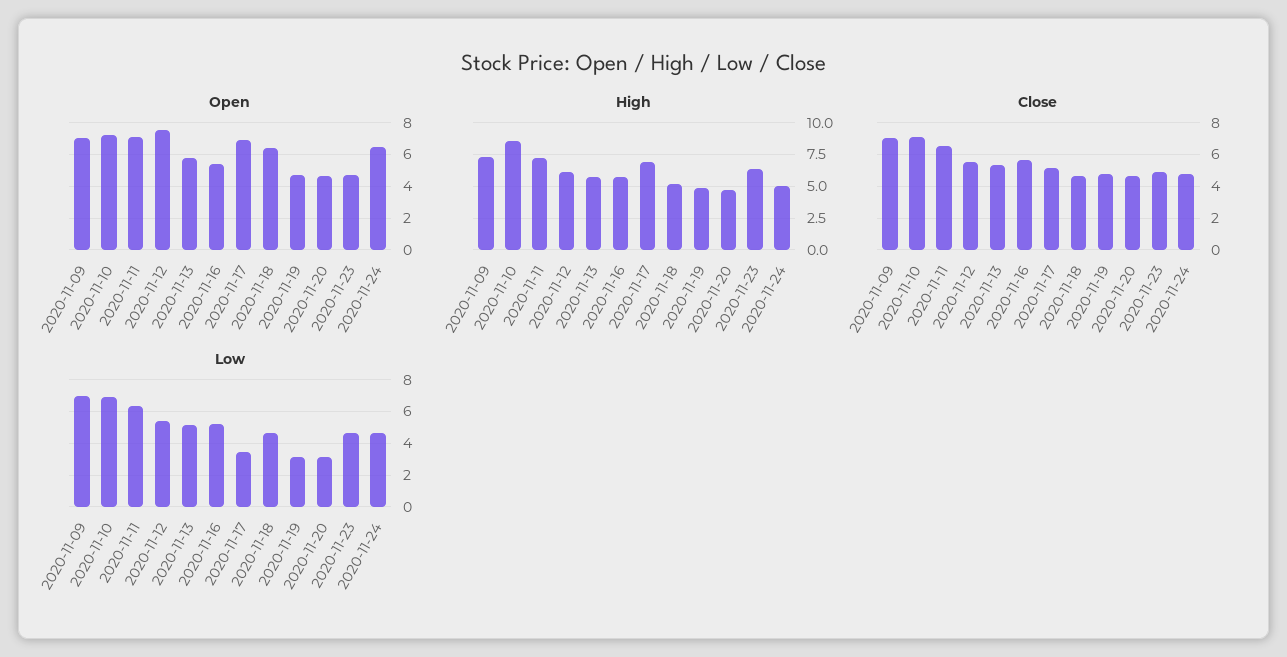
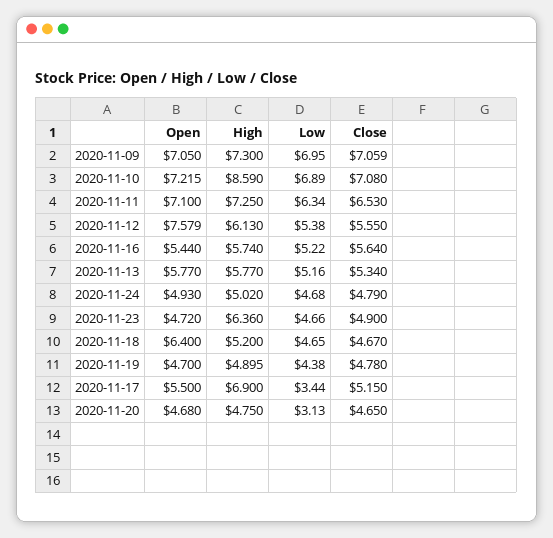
  {
    "Open": {
      "2020-11-09": 7.05,
      "2020-11-10": 7.215,
      "2020-11-11": 7.1,
      "2020-11-12": 7.579,
      "2020-11-13": 5.77,
      "2020-11-16": 5.44,
-     "2020-11-17": 7,
+     "2020-11-17": 5.5,
      "2020-11-18": 6.4,
      "2020-11-19": 4.7,
      "2020-11-20": 4.68,
      "2020-11-23": 4.72,
-     "2020-11-24": 6.5
+     "2020-11-24": 4.93
    },
    "High": {
      "2020-11-09": 7.3,
      "2020-11-10": 8.59,
      "2020-11-11": 7.25,
      "2020-11-12": 6.13,
      "2020-11-13": 5.77,
      "2020-11-16": 5.74,
      "2020-11-17": 6.9,
      "2020-11-18": 5.2,
      "2020-11-19": 4.895,
      "2020-11-20": 4.75,
      "2020-11-23": 6.36,
      "2020-11-24": 5.02
    },
    "Close": {
      "2020-11-09": 7.059,
      "2020-11-10": 7.08,
      "2020-11-11": 6.53,
      "2020-11-12": 5.55,
      "2020-11-13": 5.34,
      "2020-11-16": 5.64,
      "2020-11-17": 5.15,
      "2020-11-18": 4.67,
      "2020-11-19": 4.78,
      "2020-11-20": 4.65,
      "2020-11-23": 4.9,
      "2020-11-24": 4.79
    },
    "Low": {
      "2020-11-09": 6.95,
      "2020-11-10": 6.89,
      "2020-11-11": 6.34,
      "2020-11-12": 5.38,
      "2020-11-13": 5.16,
      "2020-11-16": 5.22,
      "2020-11-17": 3.44,
      "2020-11-18": 4.65,
-     "2020-11-19": 3,
+     "2020-11-19": 4.38,
      "2020-11-20": 3.13,
      "2020-11-23": 4.66,
      "2020-11-24": 4.68
    }
  }

